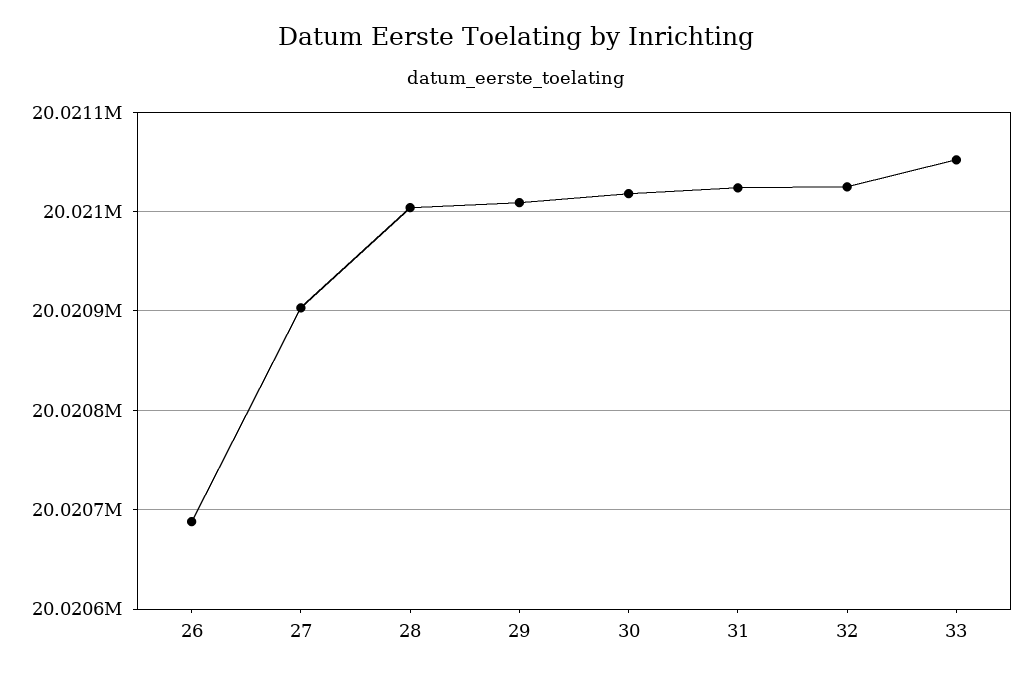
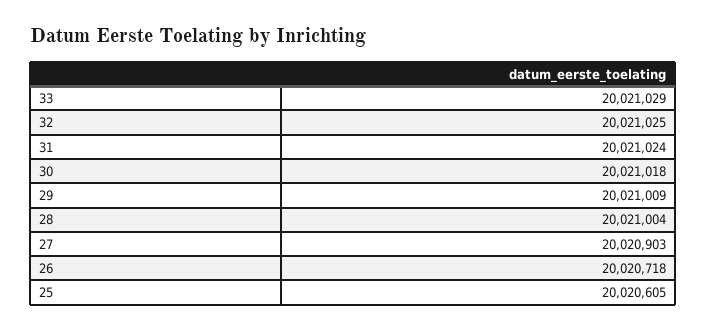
  {
-   "26": 20020690,
+   "26": 20020718,
    "27": 20020903,
    "28": 20021004,
    "29": 20021009,
    "30": 20021018,
    "31": 20021024,
    "32": 20021025,
-   "33": 20021050
+   "33": 20021029,
+   "25": 20020605
  }

